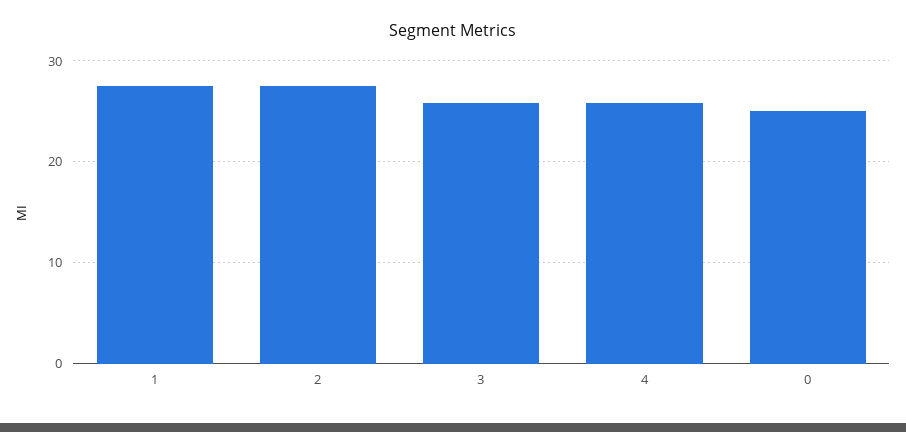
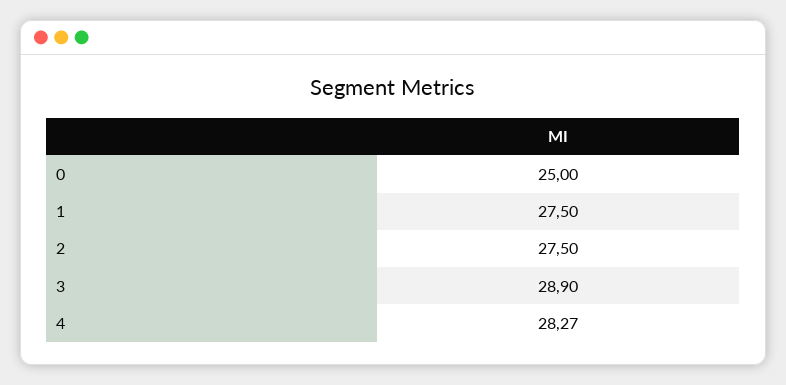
  {
    "1": 27.5,
    "2": 27.5,
-   "3": 26,
+   "3": 28.9,
-   "4": 26,
+   "4": 28.27,
    "0": 25
  }

